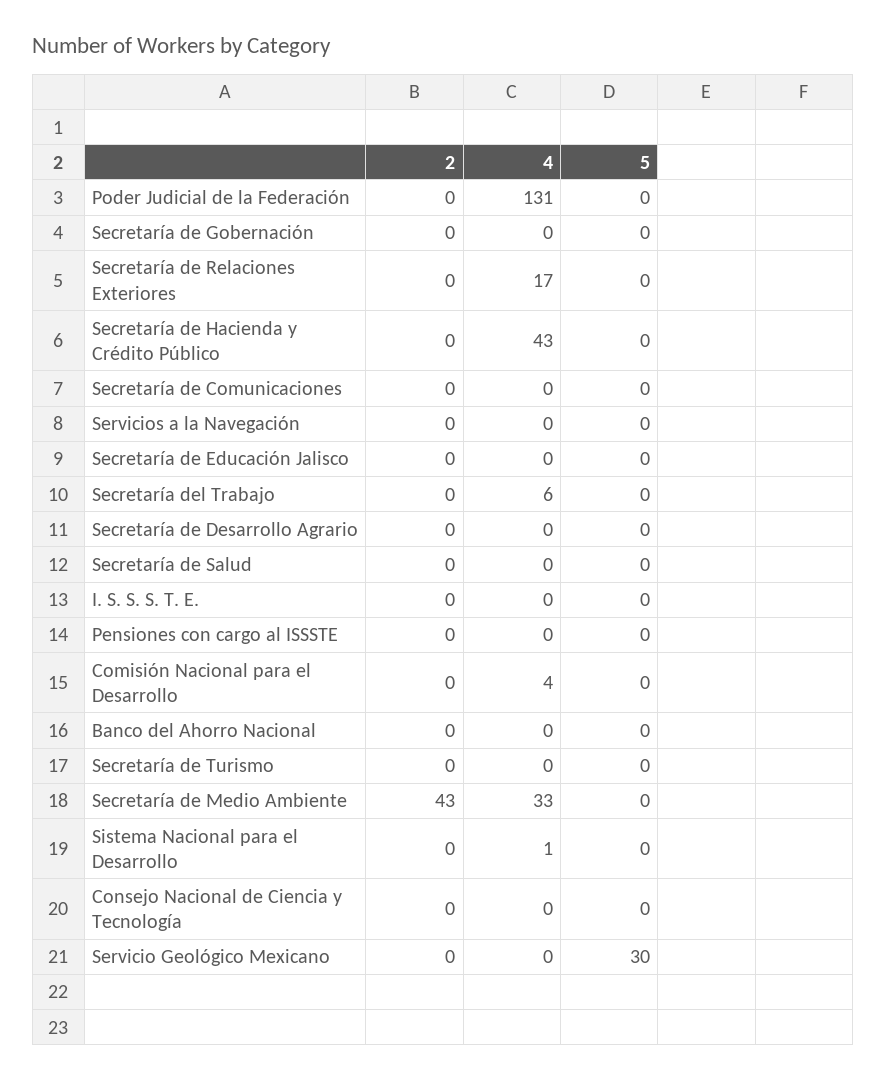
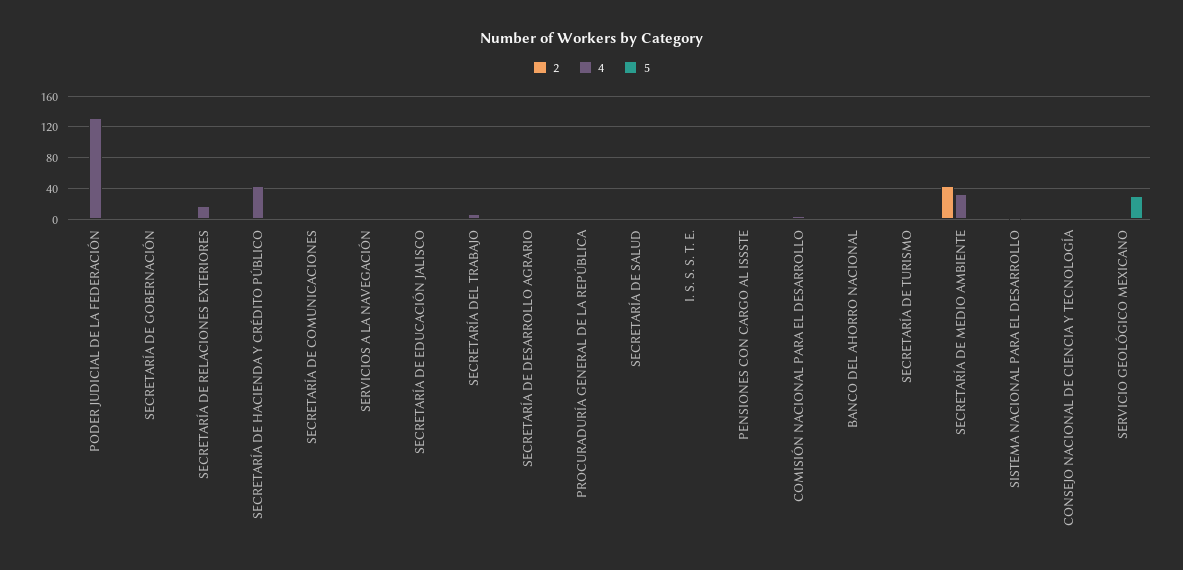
  {
    "2": {
      "Poder Judicial de la Federación": 0,
      "Secretaría de Gobernación": 0,
      "Secretaría de Relaciones Exteriores": 0,
      "Secretaría de Hacienda y Crédito Público": 0,
      "Secretaría de Comunicaciones": 0,
      "Servicios a la Navegación": 0,
      "Secretaría de Educación Jalisco": 0,
      "Secretaría del Trabajo": 0,
      "Secretaría de Desarrollo Agrario": 0,
      "Secretaría de Salud": 0,
      "I. S. S. S. T. E.": 0,
      "Pensiones con cargo al ISSSTE": 0,
      "Comisión Nacional para el Desarrollo": 0,
      "Banco del Ahorro Nacional": 0,
      "Secretaría de Turismo": 0,
      "Secretaría de Medio Ambiente": 43,
      "Sistema Nacional para el Desarrollo": 0,
      "Consejo Nacional de Ciencia y Tecnología": 0,
-     "Servicio Geológico Mexicano": 0
+     "Servicio Geológico Mexicano": 0,
+     "PROCURADURÍA GENERAL DE LA REPÚBLICA": 0
    },
    "4": {
      "Poder Judicial de la Federación": 131,
      "Secretaría de Gobernación": 0,
      "Secretaría de Relaciones Exteriores": 17,
      "Secretaría de Hacienda y Crédito Público": 43,
      "Secretaría de Comunicaciones": 0,
      "Servicios a la Navegación": 0,
      "Secretaría de Educación Jalisco": 0,
      "Secretaría del Trabajo": 6,
      "Secretaría de Desarrollo Agrario": 0,
      "Secretaría de Salud": 0,
      "I. S. S. S. T. E.": 0,
      "Pensiones con cargo al ISSSTE": 0,
      "Comisión Nacional para el Desarrollo": 4,
      "Banco del Ahorro Nacional": 0,
      "Secretaría de Turismo": 0,
      "Secretaría de Medio Ambiente": 33,
      "Sistema Nacional para el Desarrollo": 1,
      "Consejo Nacional de Ciencia y Tecnología": 0,
-     "Servicio Geológico Mexicano": 0
+     "Servicio Geológico Mexicano": 0,
+     "PROCURADURÍA GENERAL DE LA REPÚBLICA": 0
    },
    "5": {
      "Poder Judicial de la Federación": 0,
      "Secretaría de Gobernación": 0,
      "Secretaría de Relaciones Exteriores": 0,
      "Secretaría de Hacienda y Crédito Público": 0,
      "Secretaría de Comunicaciones": 0,
      "Servicios a la Navegación": 0,
      "Secretaría de Educación Jalisco": 0,
      "Secretaría del Trabajo": 0,
      "Secretaría de Desarrollo Agrario": 0,
      "Secretaría de Salud": 0,
      "I. S. S. S. T. E.": 0,
      "Pensiones con cargo al ISSSTE": 0,
      "Comisión Nacional para el Desarrollo": 0,
      "Banco del Ahorro Nacional": 0,
      "Secretaría de Turismo": 0,
      "Secretaría de Medio Ambiente": 0,
      "Sistema Nacional para el Desarrollo": 0,
      "Consejo Nacional de Ciencia y Tecnología": 0,
-     "Servicio Geológico Mexicano": 30
+     "Servicio Geológico Mexicano": 30,
+     "PROCURADURÍA GENERAL DE LA REPÚBLICA": 0
    }
  }

